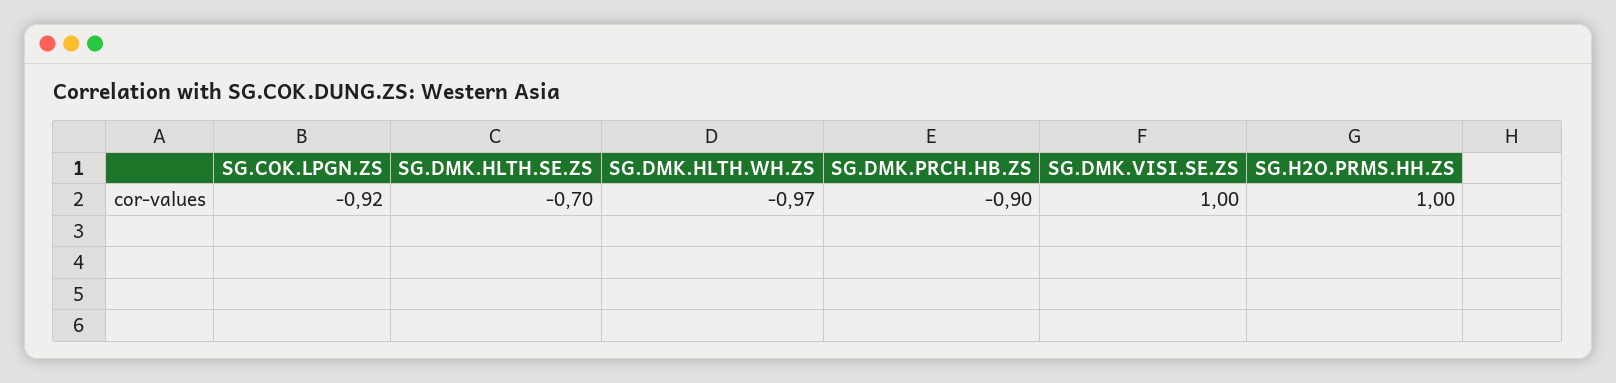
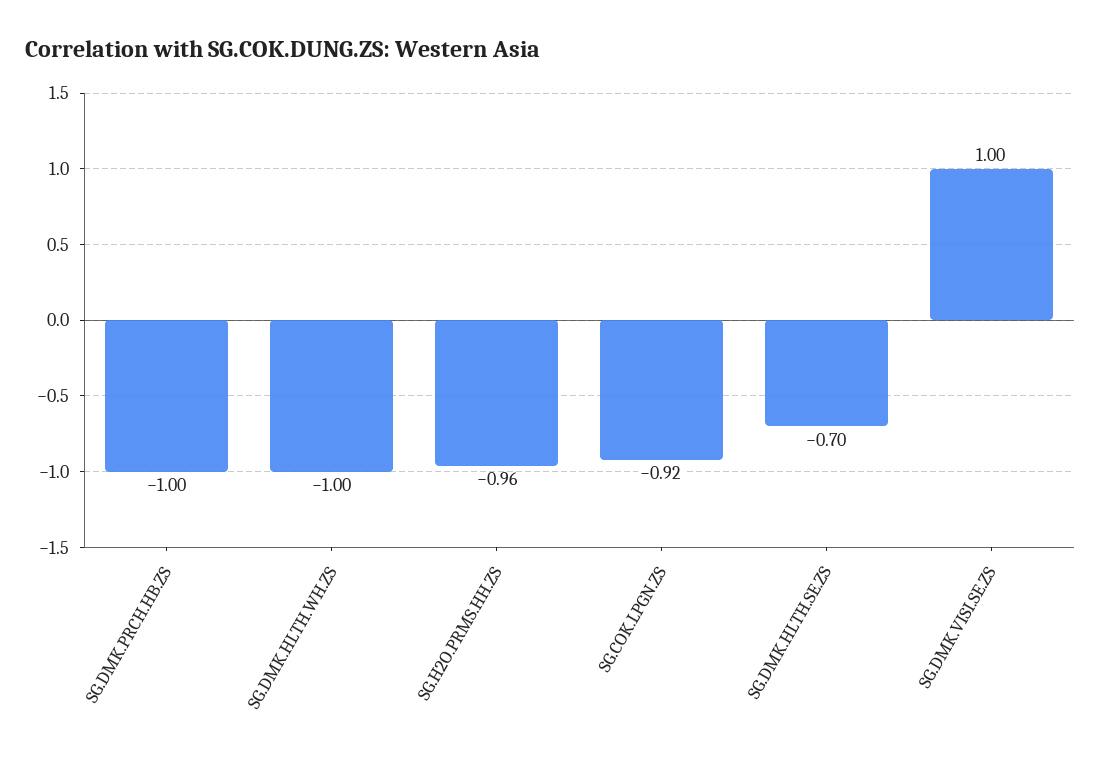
  {
    "SG.COK.LPGN.ZS": -0.92,
    "SG.DMK.HLTH.SE.ZS": -0.7,
-   "SG.DMK.HLTH.WH.ZS": -0.97,
+   "SG.DMK.HLTH.WH.ZS": -1,
-   "SG.DMK.PRCH.HB.ZS": -0.9,
+   "SG.DMK.PRCH.HB.ZS": -1,
    "SG.DMK.VISI.SE.ZS": 1,
-   "SG.H2O.PRMS.HH.ZS": 1
+   "SG.H2O.PRMS.HH.ZS": -0.96
  }

